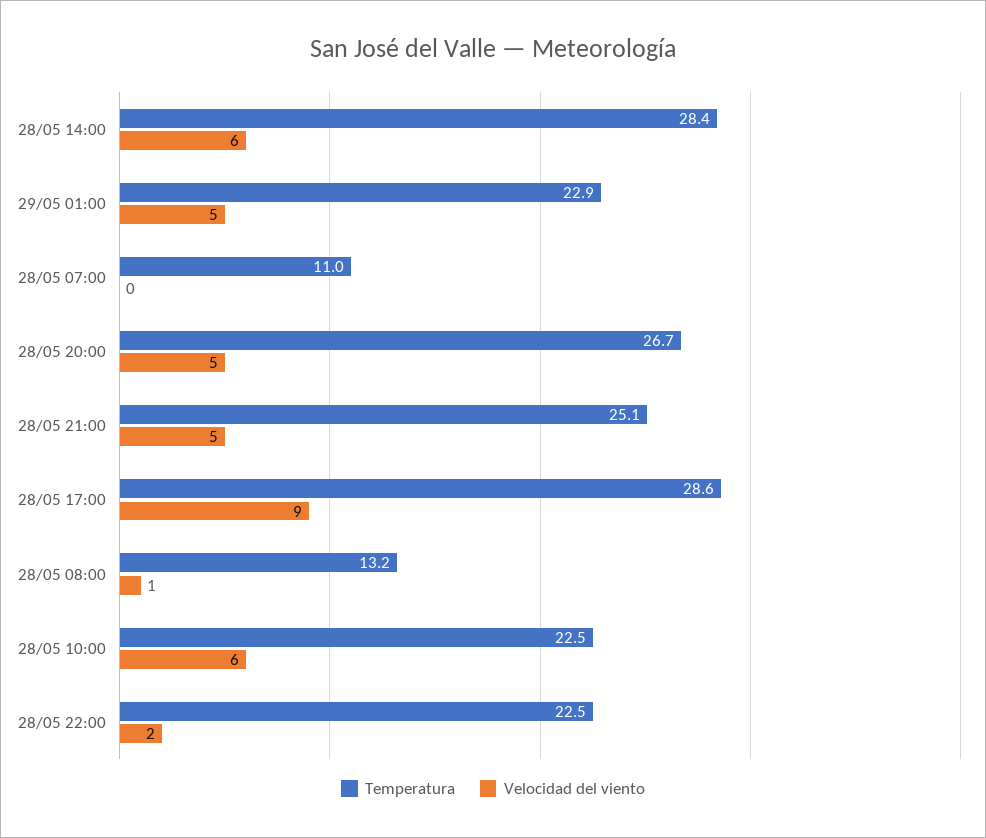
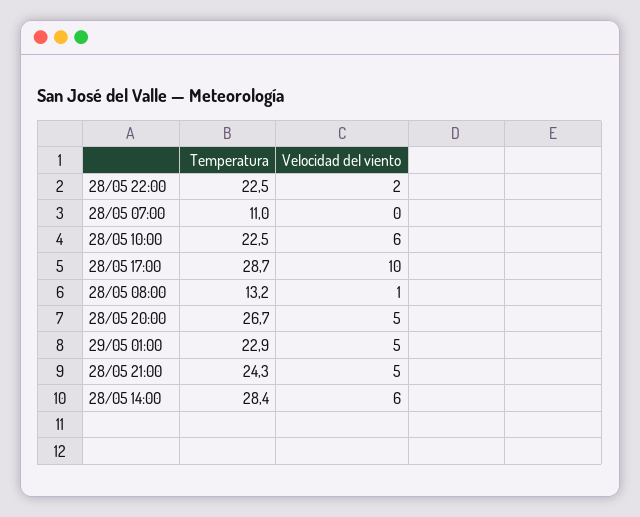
  {
    "Temperatura": {
      "28/05 14:00": 28.4,
      "29/05 01:00": 22.9,
      "28/05 07:00": 11,
      "28/05 20:00": 26.7,
-     "28/05 21:00": 25.1,
+     "28/05 21:00": 24.3,
-     "28/05 17:00": 28.6,
+     "28/05 17:00": 28.7,
      "28/05 08:00": 13.2,
      "28/05 10:00": 22.5,
      "28/05 22:00": 22.5
    },
    "Velocidad del viento": {
      "28/05 14:00": 6,
      "29/05 01:00": 5,
      "28/05 07:00": 0,
      "28/05 20:00": 5,
      "28/05 21:00": 5,
-     "28/05 17:00": 9,
+     "28/05 17:00": 10,
      "28/05 08:00": 1,
      "28/05 10:00": 6,
      "28/05 22:00": 2
    }
  }

